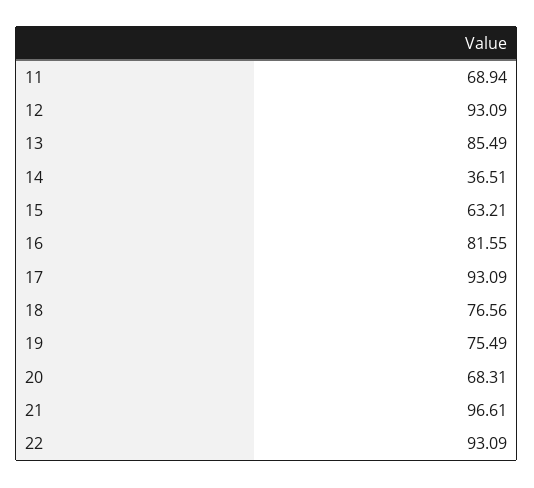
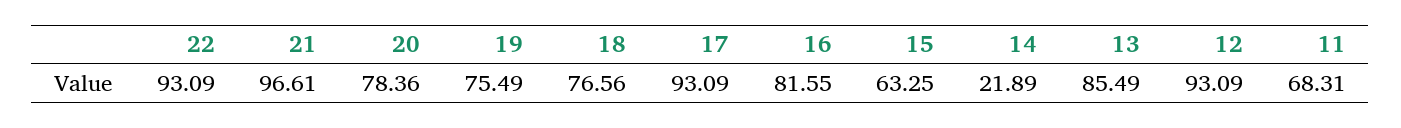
  {
-   "11": 68.94,
+   "11": 68.31,
    "12": 93.09,
    "13": 85.49,
-   "14": 36.51,
+   "14": 21.89,
-   "15": 63.21,
+   "15": 63.25,
    "16": 81.55,
    "17": 93.09,
    "18": 76.56,
    "19": 75.49,
-   "20": 68.31,
+   "20": 78.36,
    "21": 96.61,
    "22": 93.09
  }

